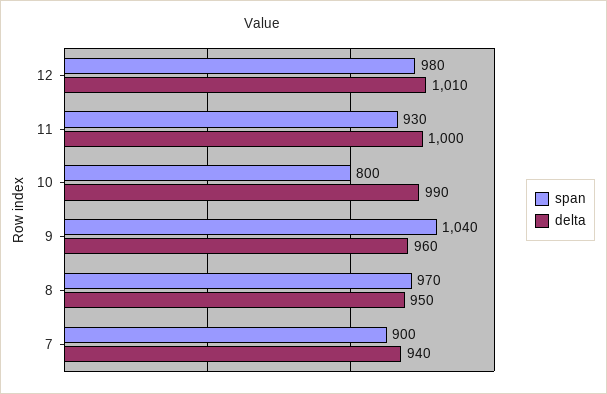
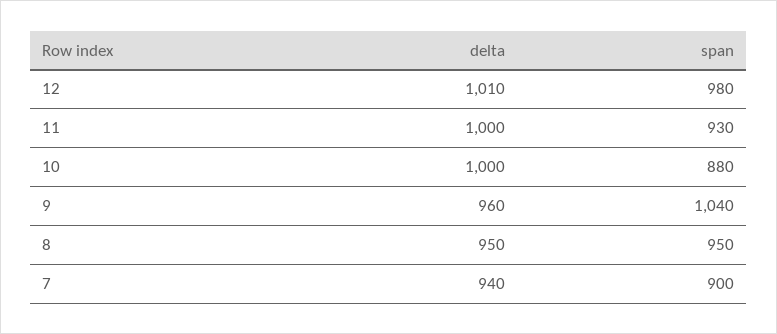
  {
    "span": {
      "12": 980,
      "11": 930,
-     "10": 800,
+     "10": 880,
      "9": 1040,
-     "8": 970,
+     "8": 950,
      "7": 900
    },
    "delta": {
      "12": 1010,
      "11": 1000,
-     "10": 990,
+     "10": 1000,
      "9": 960,
      "8": 950,
      "7": 940
    }
  }

